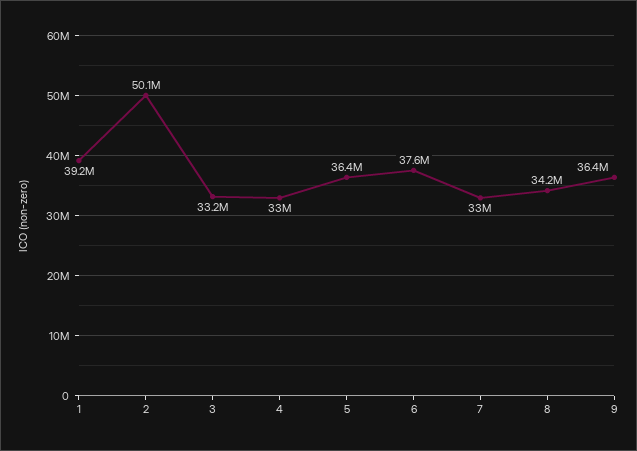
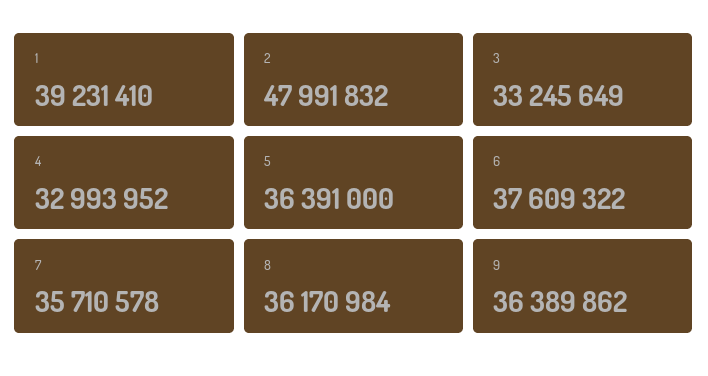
  {
    "1": 39231410,
-   "2": 50100000,
+   "2": 47991832,
    "3": 33245649,
    "4": 32993952,
    "5": 36391000,
    "6": 37609322,
-   "7": 33000000,
+   "7": 35710578,
-   "8": 34200000,
+   "8": 36170984,
    "9": 36389862
  }

